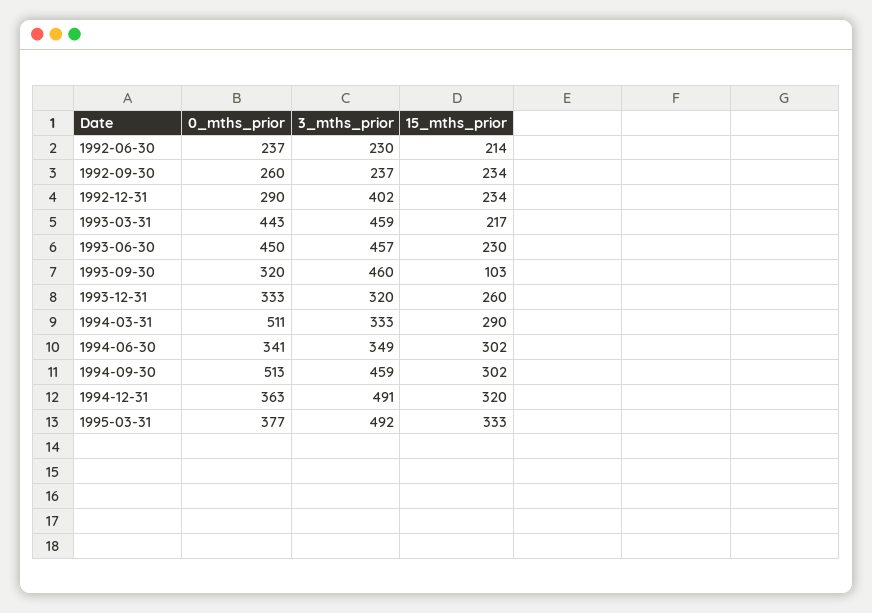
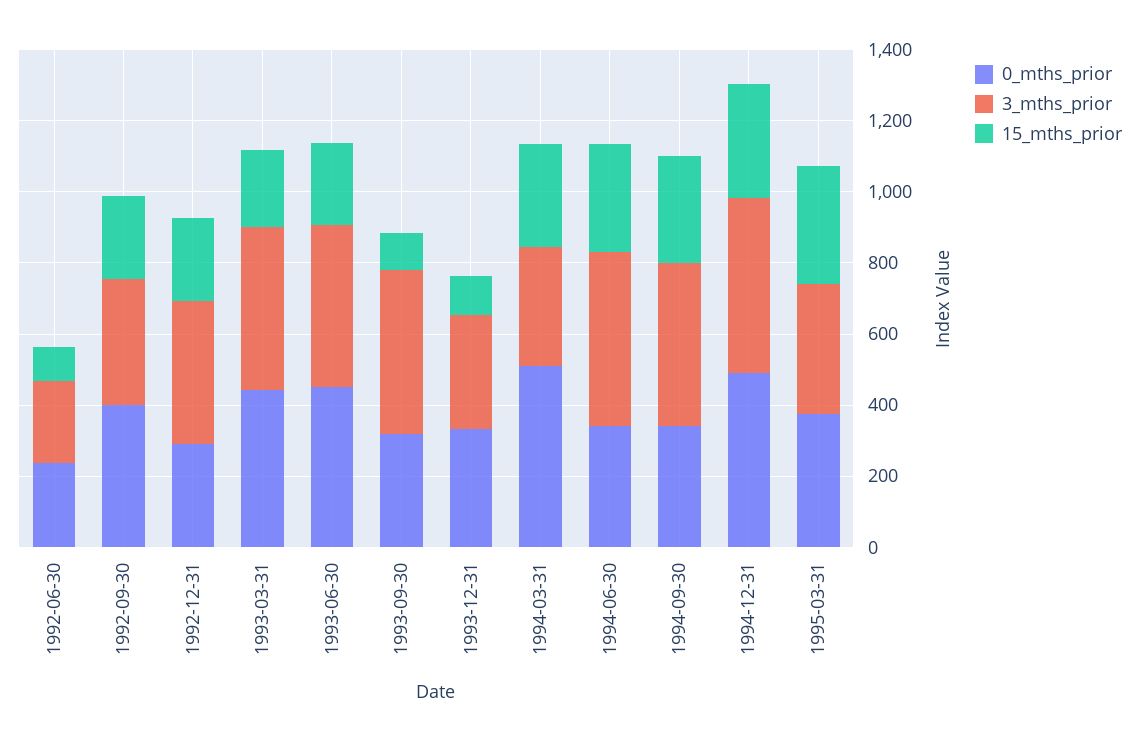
  {
    "0_mths_prior": {
      "1992-06-30": 237,
-     "1992-09-30": 260,
+     "1992-09-30": 400,
      "1992-12-31": 290,
      "1993-03-31": 443,
      "1993-06-30": 450,
      "1993-09-30": 320,
      "1993-12-31": 333,
      "1994-03-31": 511,
      "1994-06-30": 341,
-     "1994-09-30": 513,
+     "1994-09-30": 350,
-     "1994-12-31": 363,
+     "1994-12-31": 500,
      "1995-03-31": 377
    },
    "3_mths_prior": {
      "1992-06-30": 230,
-     "1992-09-30": 237,
+     "1992-09-30": 350,
      "1992-12-31": 402,
      "1993-03-31": 459,
      "1993-06-30": 457,
      "1993-09-30": 460,
      "1993-12-31": 320,
      "1994-03-31": 333,
-     "1994-06-30": 349,
+     "1994-06-30": 500,
      "1994-09-30": 459,
      "1994-12-31": 491,
-     "1995-03-31": 492
+     "1995-03-31": 350
    },
    "15_mths_prior": {
-     "1992-06-30": 214,
+     "1992-06-30": 100,
      "1992-09-30": 234,
      "1992-12-31": 234,
      "1993-03-31": 217,
      "1993-06-30": 230,
      "1993-09-30": 103,
-     "1993-12-31": 260,
+     "1993-12-31": 100,
      "1994-03-31": 290,
      "1994-06-30": 302,
      "1994-09-30": 302,
      "1994-12-31": 320,
      "1995-03-31": 333
    }
  }

